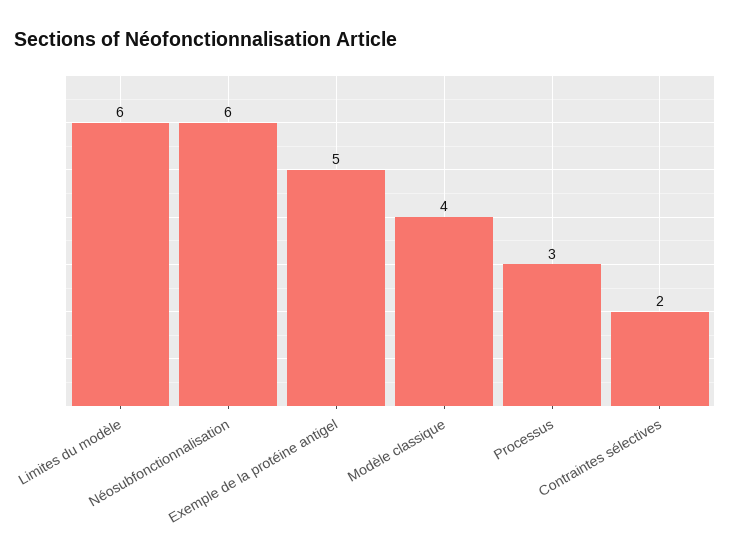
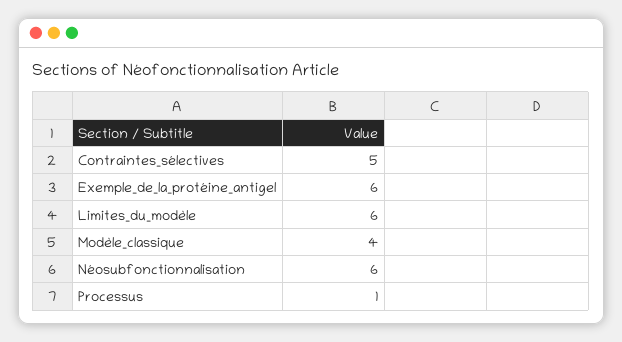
  {
    "Limites du modèle": 6,
    "Néosubfonctionnalisation": 6,
-   "Exemple de la protéine antigel": 5,
+   "Exemple de la protéine antigel": 6,
    "Modèle classique": 4,
-   "Processus": 3,
+   "Processus": 1,
-   "Contraintes sélectives": 2
+   "Contraintes sélectives": 5
  }

